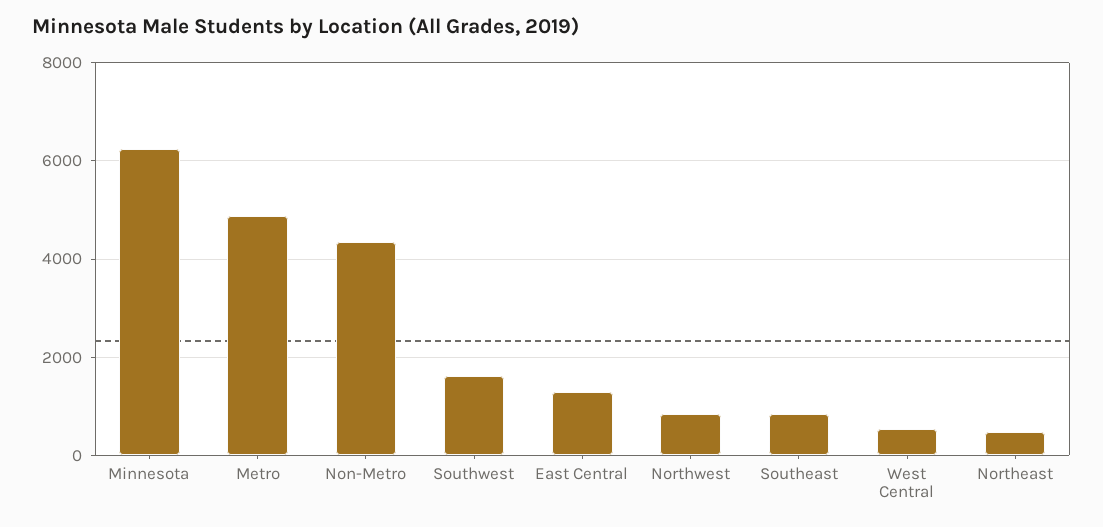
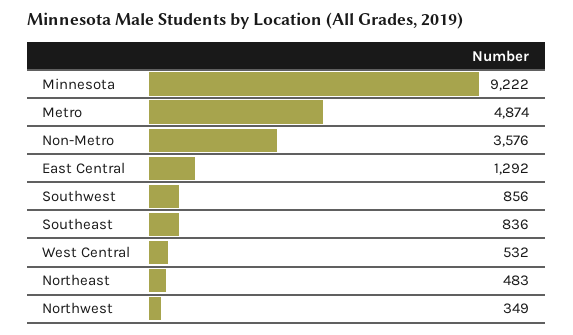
  {
-   "Minnesota": 6200,
+   "Minnesota": 9222,
    "Metro": 4874,
-   "Non-Metro": 4400,
+   "Non-Metro": 3576,
-   "Southwest": 1600,
+   "Southwest": 856,
    "East Central": 1292,
-   "Northwest": 800,
+   "Northwest": 349,
    "Southeast": 836,
    "West Central": 532,
    "Northeast": 483
  }

